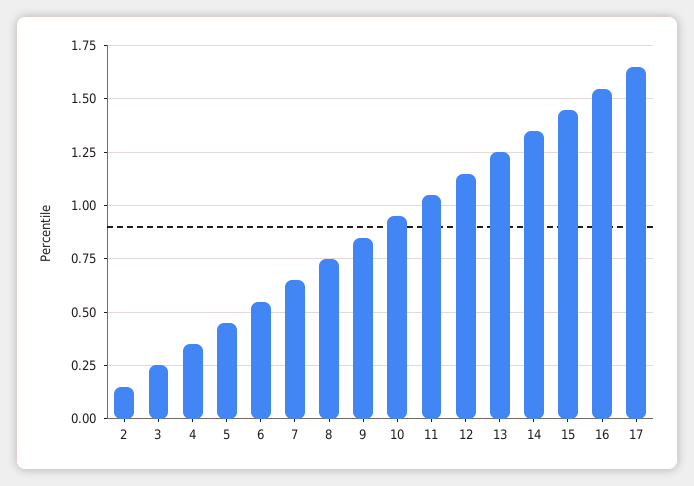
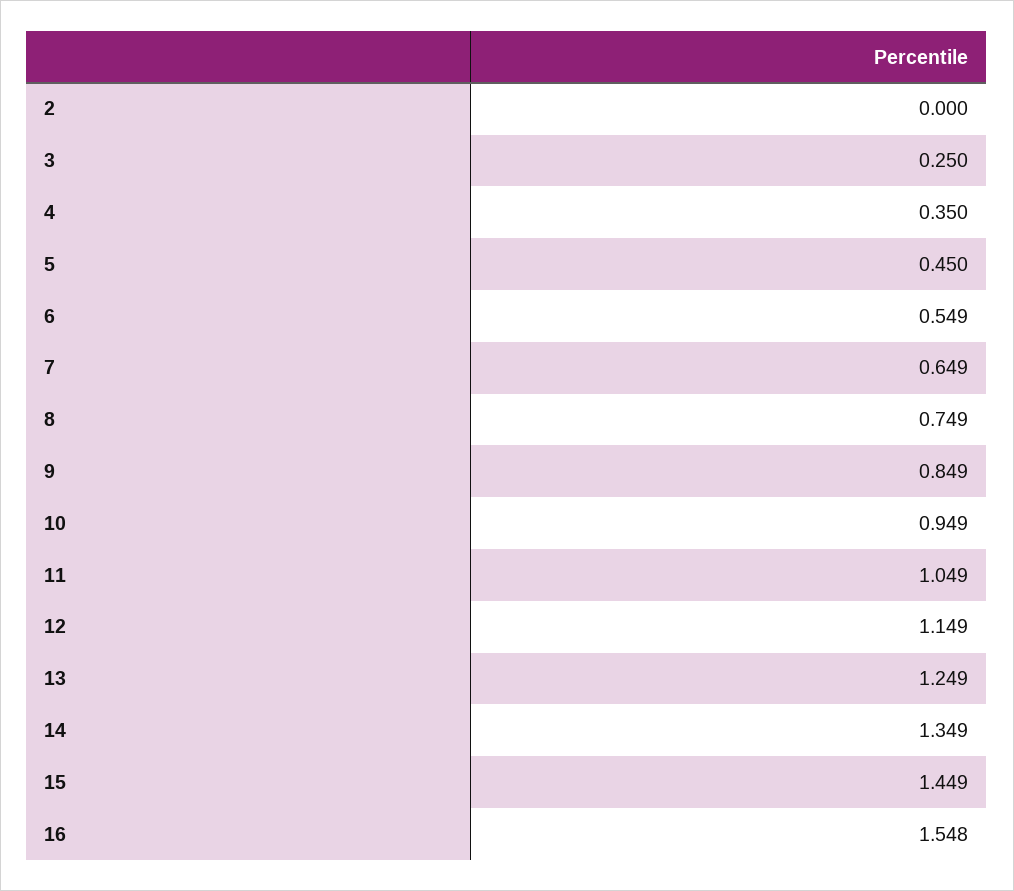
  {
-   "2": 0.15,
+   "2": 0,
    "3": 0.25,
    "4": 0.35,
    "5": 0.45,
    "6": 0.549,
    "7": 0.649,
    "8": 0.749,
    "9": 0.849,
    "10": 0.949,
    "11": 1.049,
    "12": 1.149,
    "13": 1.249,
    "14": 1.349,
    "15": 1.449,
-   "16": 1.548,
+   "16": 1.548
-   "17": 1.65
  }

